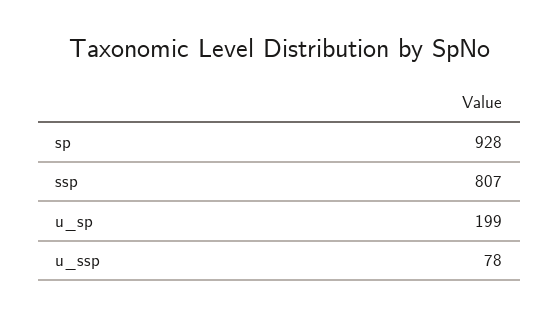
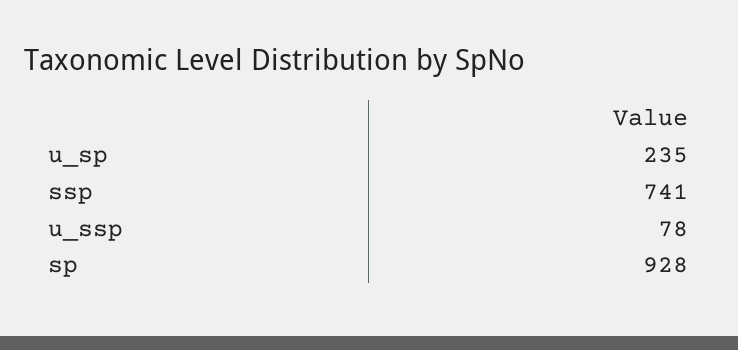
  {
    "sp": 928,
-   "ssp": 807,
+   "ssp": 741,
-   "u_sp": 199,
+   "u_sp": 235,
    "u_ssp": 78
  }

